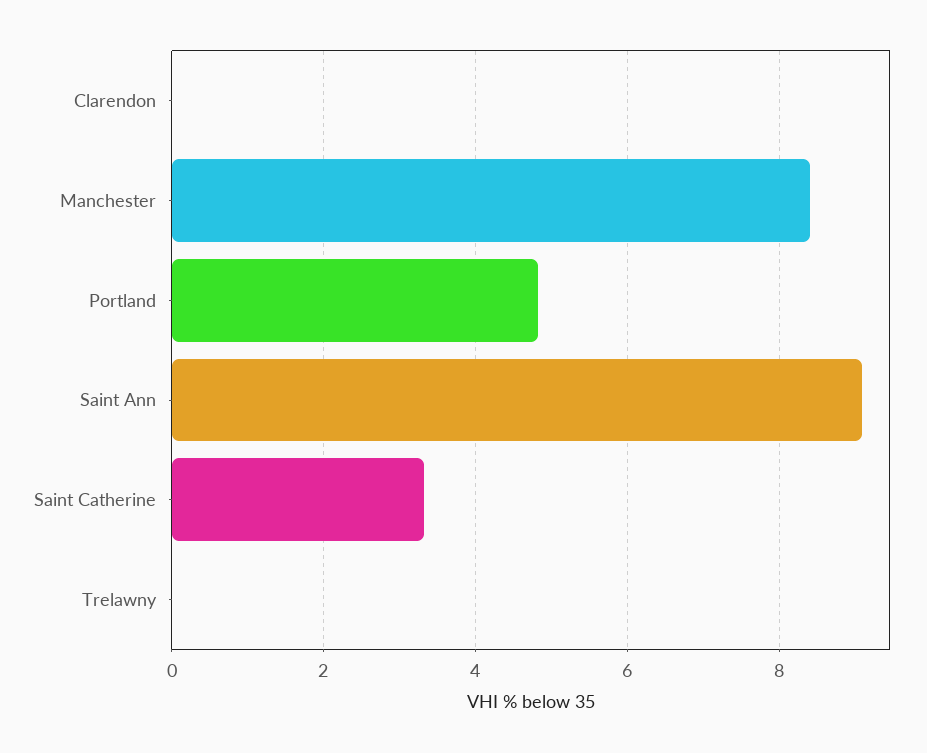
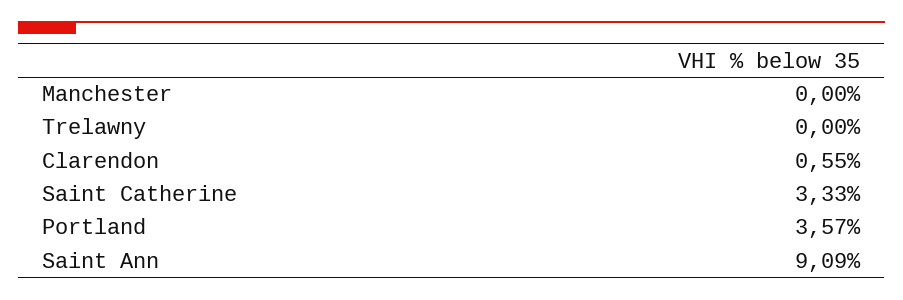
  {
-   "Clarendon": 0,
+   "Clarendon": 0.55,
-   "Manchester": 8.4,
+   "Manchester": 0,
-   "Portland": 4.8,
+   "Portland": 3.57,
    "Saint Ann": 9.09,
    "Saint Catherine": 3.33,
    "Trelawny": 0
  }

